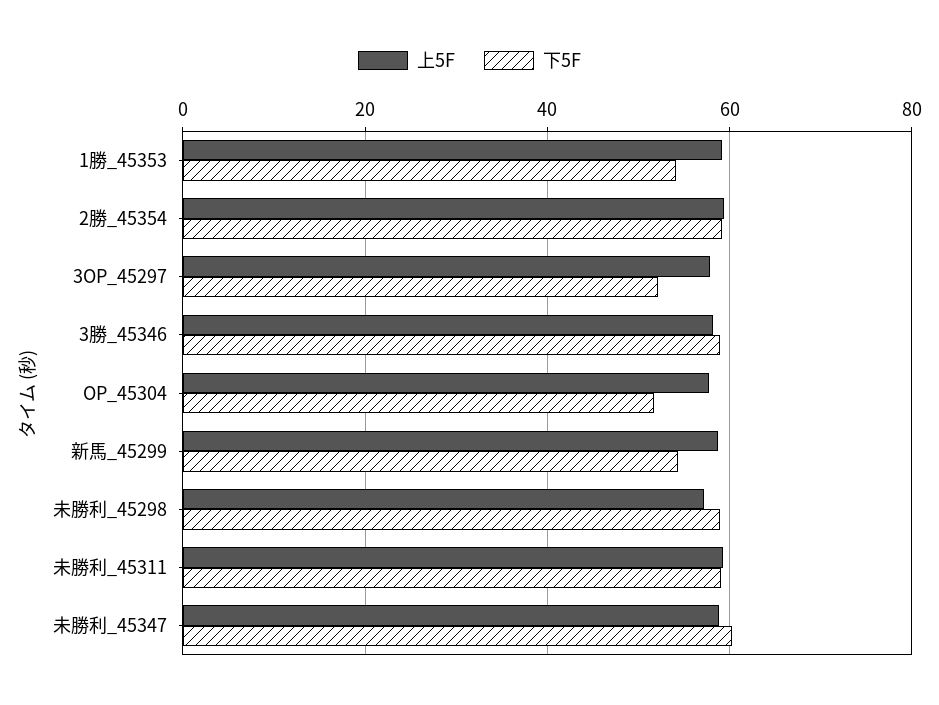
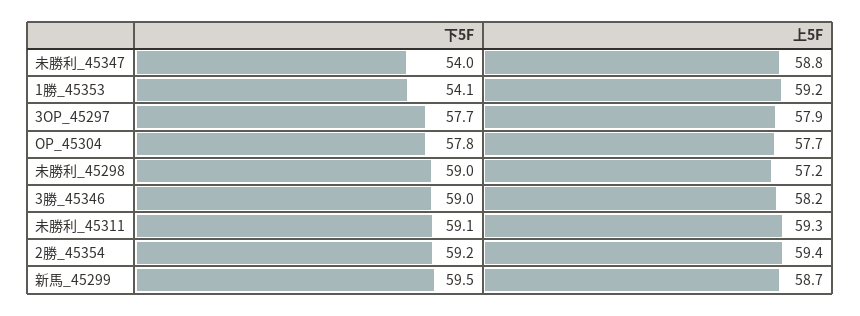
  {
    "上5F": {
      "1勝_45353": 59.2,
      "2勝_45354": 59.4,
      "3OP_45297": 57.9,
      "3勝_45346": 58.2,
      "OP_45304": 57.7,
      "新馬_45299": 58.7,
      "未勝利_45298": 57.2,
      "未勝利_45311": 59.3,
      "未勝利_45347": 58.8
    },
    "下5F": {
      "1勝_45353": 54.1,
      "2勝_45354": 59.2,
-     "3OP_45297": 52,
+     "3OP_45297": 57.7,
      "3勝_45346": 59,
-     "OP_45304": 52,
+     "OP_45304": 57.8,
-     "新馬_45299": 54,
+     "新馬_45299": 59.5,
      "未勝利_45298": 59,
      "未勝利_45311": 59.1,
-     "未勝利_45347": 60
+     "未勝利_45347": 54
    }
  }

